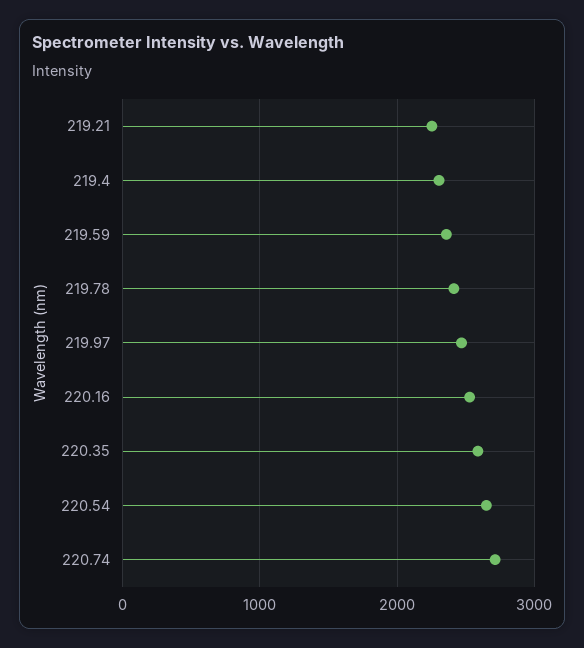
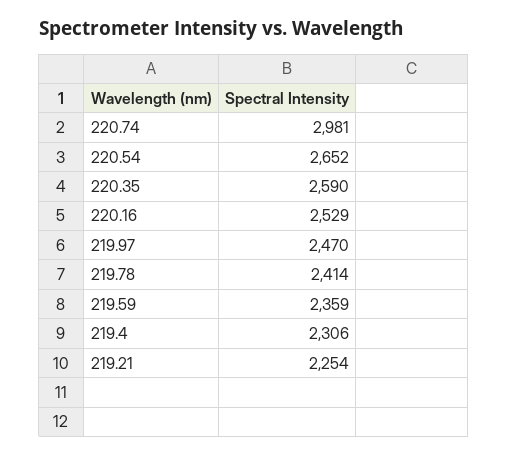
  {
    "219.21": 2254,
    "219.4": 2306,
    "219.59": 2359,
    "219.78": 2414,
    "219.97": 2470,
    "220.16": 2529,
    "220.35": 2590,
    "220.54": 2652,
-   "220.74": 2700
+   "220.74": 2981
  }

